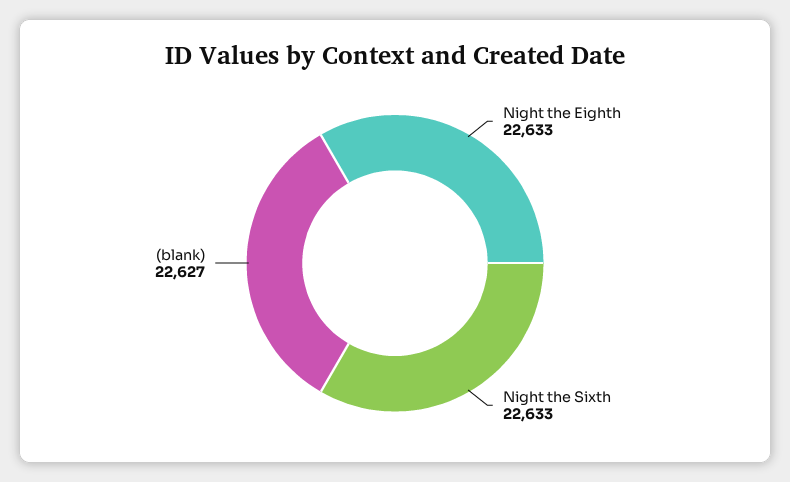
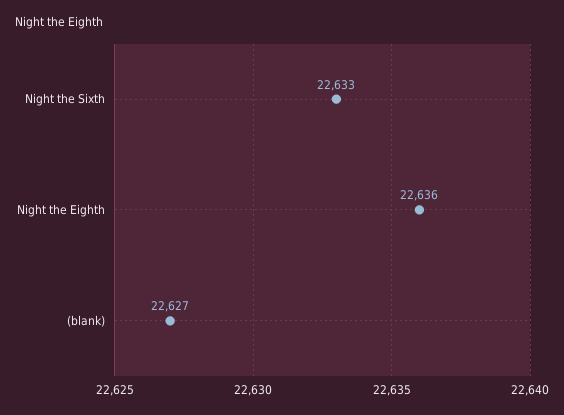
  {
-   "Night the Eighth": 22633,
+   "Night the Eighth": 22636,
    "Night the Sixth": 22633,
    "(blank)": 22627
  }

